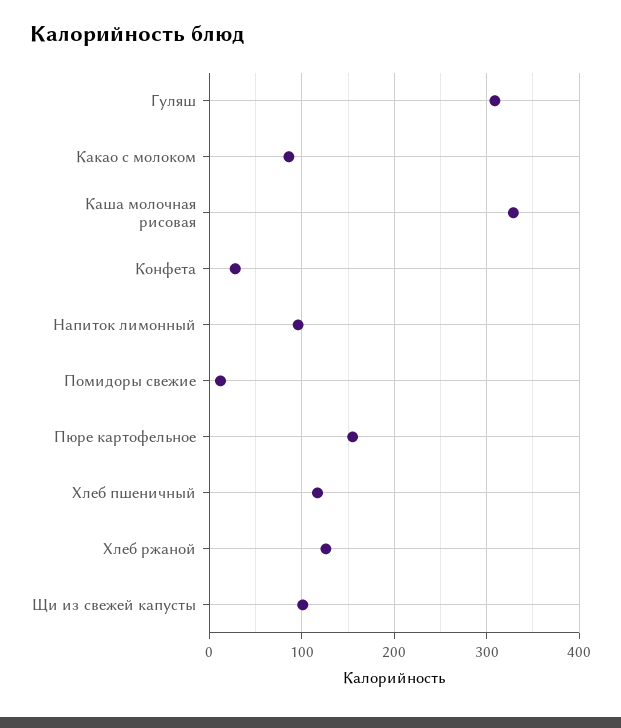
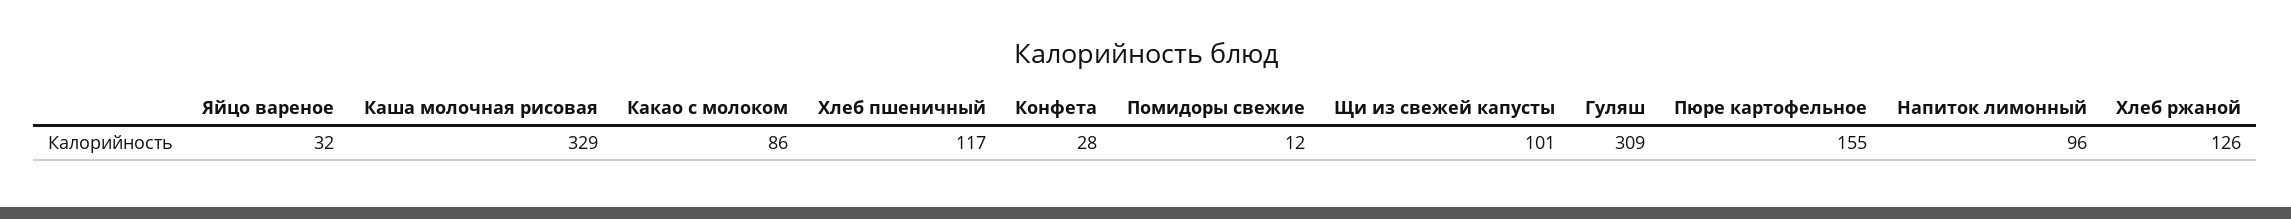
  {
    "Гуляш": 309,
    "Какао с молоком": 86,
    "Каша молочная рисовая": 329,
    "Конфета": 28,
    "Напиток лимонный": 96,
    "Помидоры свежие": 12,
    "Пюре картофельное": 155,
    "Хлеб пшеничный": 117,
    "Хлеб ржаной": 126,
-   "Щи из свежей капусты": 101
+   "Щи из свежей капусты": 101,
+   "Яйцо вареное": 32
  }

